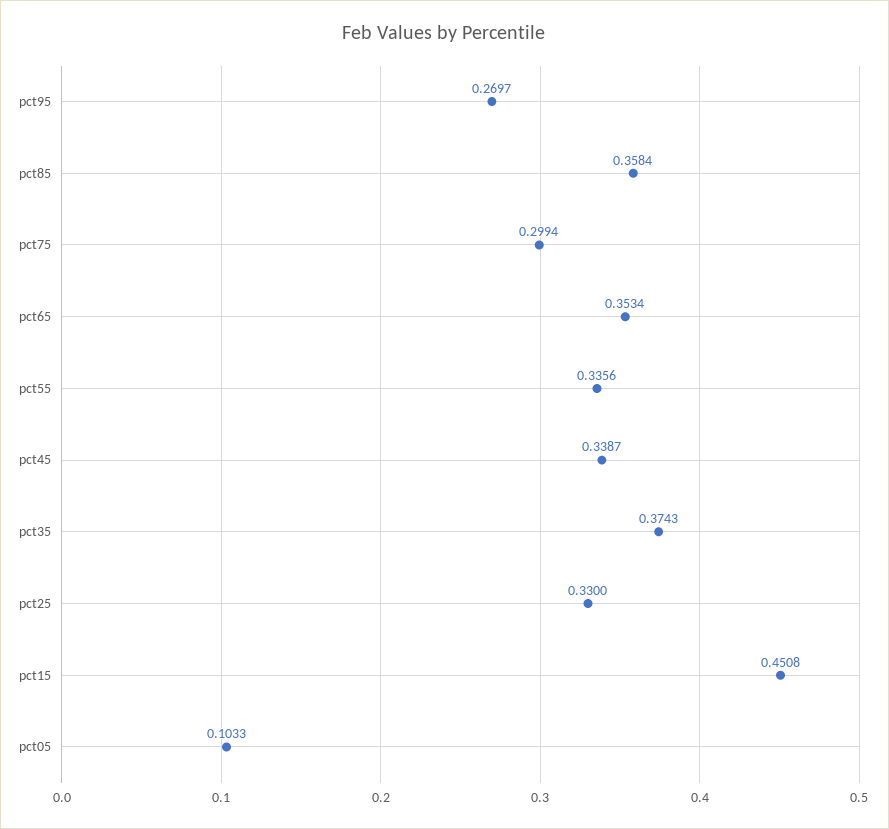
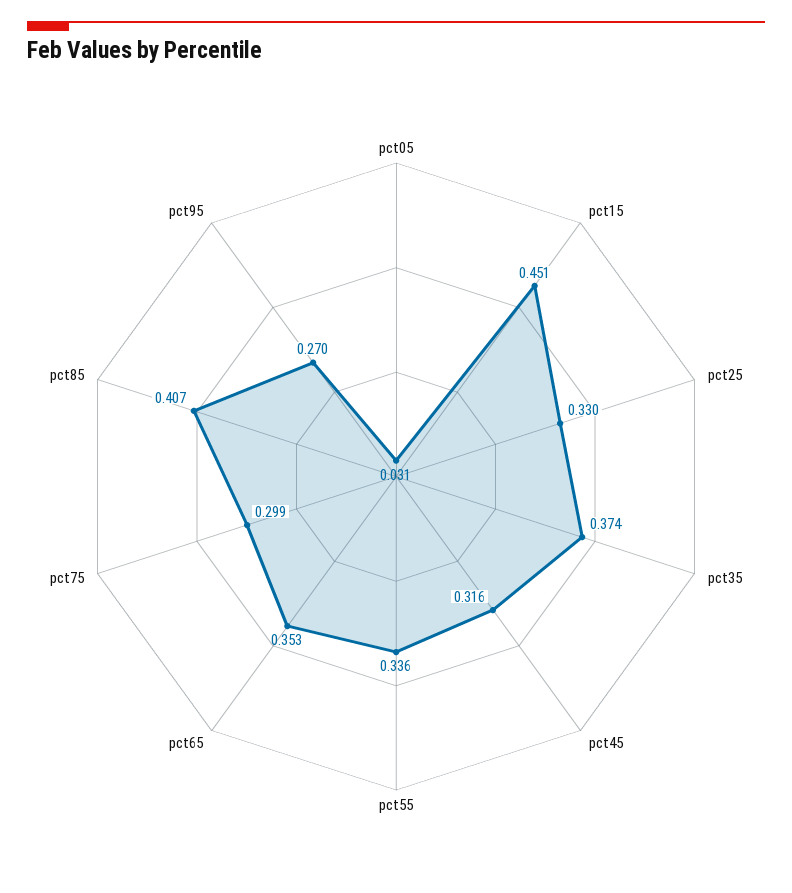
  {
    "pct95": 0.2697,
-   "pct85": 0.3584,
+   "pct85": 0.407,
    "pct75": 0.2994,
    "pct65": 0.3534,
    "pct55": 0.3356,
-   "pct45": 0.3387,
+   "pct45": 0.316,
    "pct35": 0.3743,
    "pct25": 0.33,
    "pct15": 0.4508,
-   "pct05": 0.1033
+   "pct05": 0.031
  }

